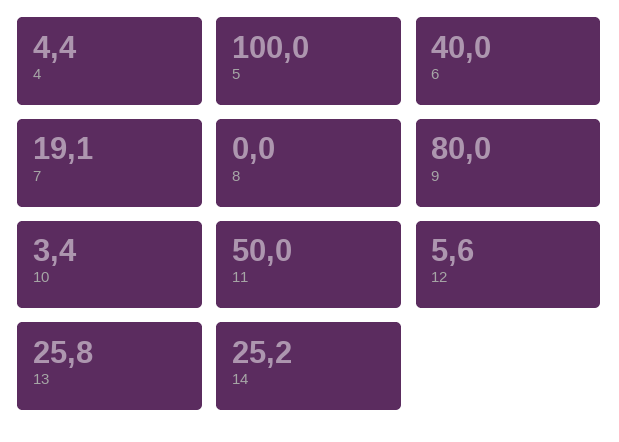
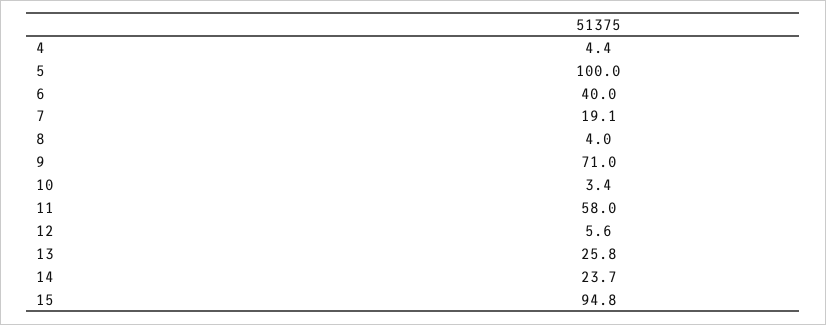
  {
    "4": 4.4,
    "5": 100,
    "6": 40,
    "7": 19.1,
-   "8": 0,
+   "8": 4,
-   "9": 80,
+   "9": 71,
    "10": 3.4,
-   "11": 50,
+   "11": 58,
    "12": 5.6,
    "13": 25.8,
-   "14": 25.2
+   "14": 23.7,
+   "15": 94.8
  }

